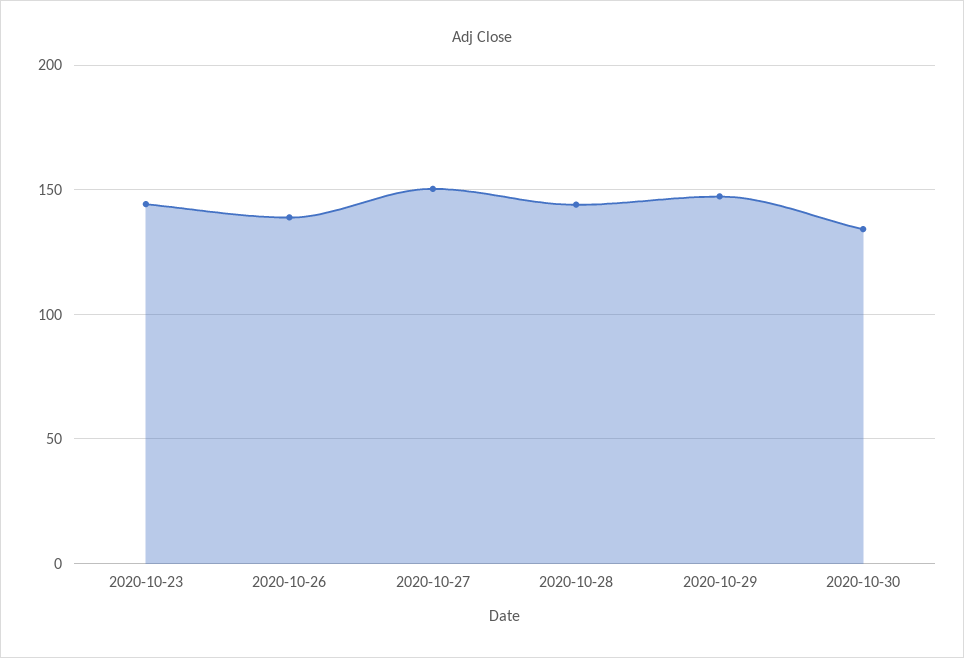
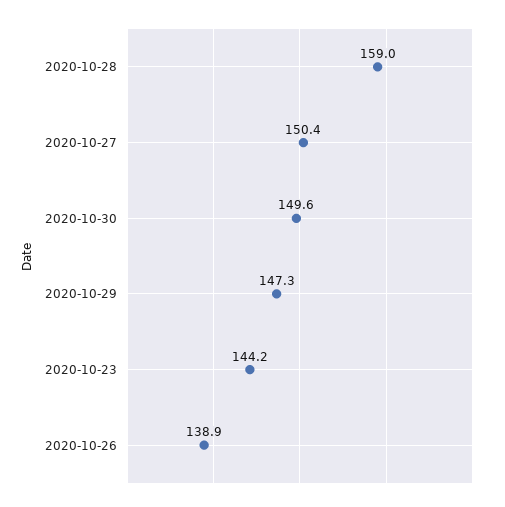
  {
    "2020-10-23": 144.2,
    "2020-10-26": 138.9,
    "2020-10-27": 150.4,
-   "2020-10-28": 145,
+   "2020-10-28": 159,
    "2020-10-29": 147.3,
-   "2020-10-30": 135
+   "2020-10-30": 149.6
  }

